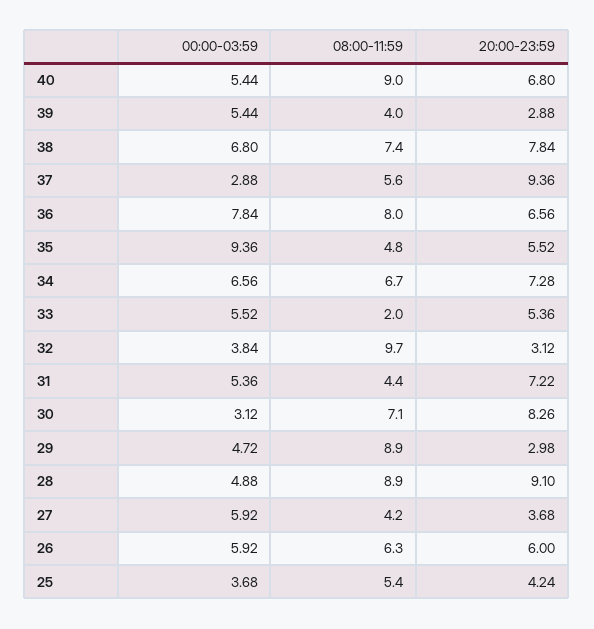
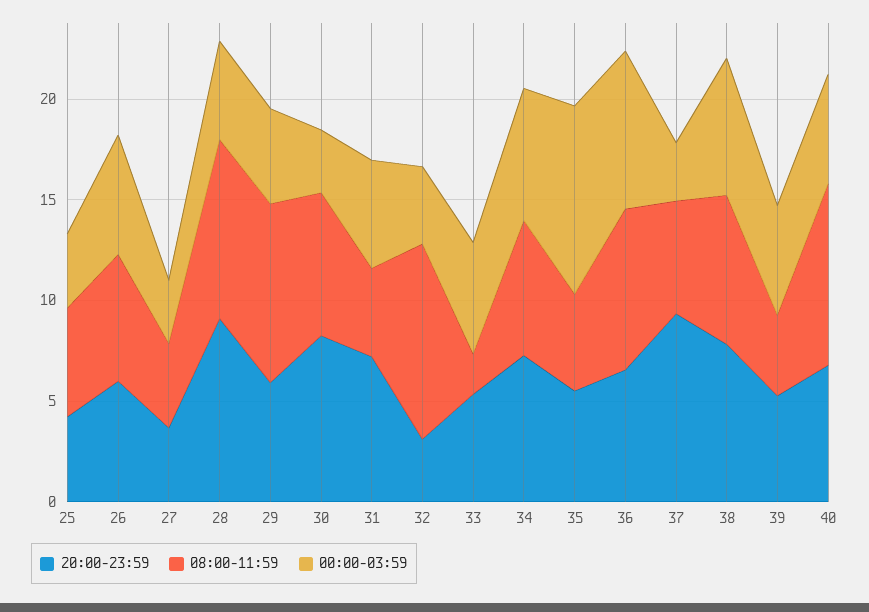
  {
    "00:00-03:59": {
      "40": 5.44,
      "39": 5.44,
      "38": 6.8,
      "37": 2.88,
      "36": 7.84,
      "35": 9.36,
      "34": 6.56,
      "33": 5.52,
      "32": 3.84,
      "31": 5.36,
      "30": 3.12,
      "29": 4.72,
      "28": 4.88,
-     "27": 5.92,
+     "27": 3,
      "26": 5.92,
      "25": 3.68
    },
    "08:00-11:59": {
      "40": 9,
      "39": 4,
      "38": 7.4,
      "37": 5.6,
      "36": 8,
      "35": 4.8,
      "34": 6.7,
      "33": 2,
      "32": 9.7,
      "31": 4.4,
      "30": 7.1,
      "29": 8.9,
      "28": 8.9,
      "27": 4.2,
      "26": 6.3,
      "25": 5.4
    },
    "20:00-23:59": {
      "40": 6.8,
-     "39": 2.88,
+     "39": 5,
      "38": 7.84,
      "37": 9.36,
      "36": 6.56,
      "35": 5.52,
      "34": 7.28,
      "33": 5.36,
      "32": 3.12,
      "31": 7.22,
      "30": 8.26,
-     "29": 2.98,
+     "29": 6,
      "28": 9.1,
      "27": 3.68,
      "26": 6,
      "25": 4.24
    }
  }

